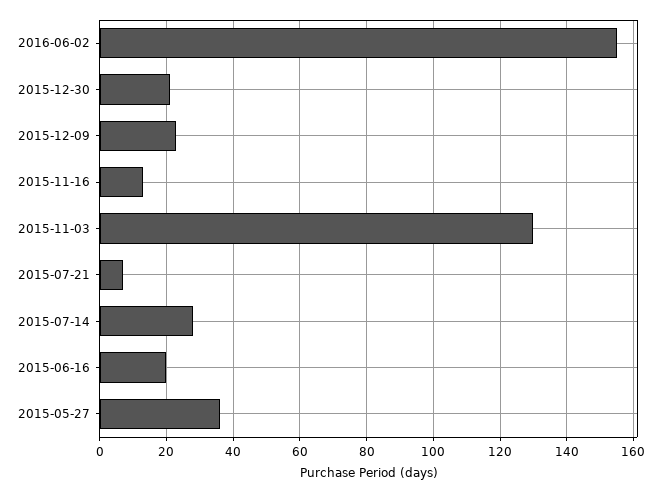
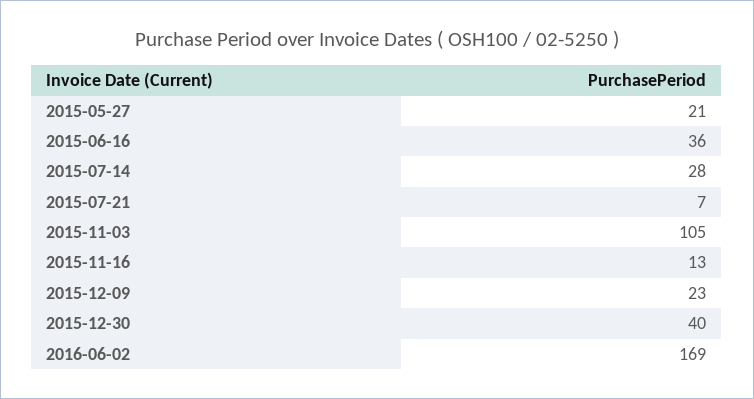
  {
-   "2016-06-02": 155,
+   "2016-06-02": 169,
-   "2015-12-30": 20,
+   "2015-12-30": 40,
    "2015-12-09": 23,
    "2015-11-16": 13,
-   "2015-11-03": 130,
+   "2015-11-03": 105,
    "2015-07-21": 7,
    "2015-07-14": 28,
-   "2015-06-16": 20,
+   "2015-06-16": 36,
-   "2015-05-27": 35
+   "2015-05-27": 21
  }

